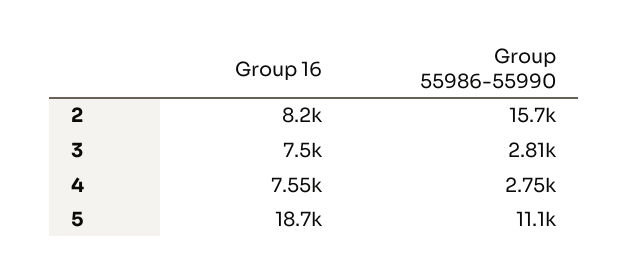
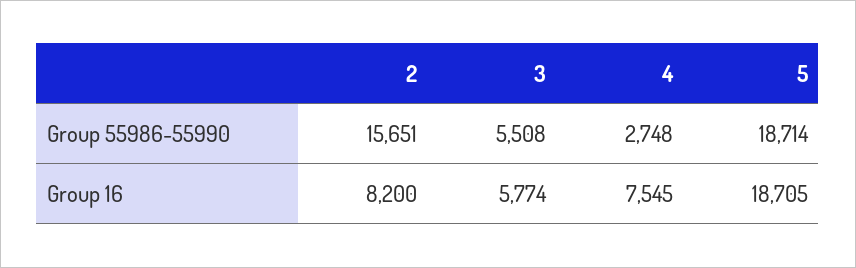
  {
    "Group 16": {
      "2": 8200,
-     "3": 7500,
+     "3": 5774,
      "4": 7545,
      "5": 18705
    },
    "Group 55986-55990": {
      "2": 15651,
-     "3": 2810,
+     "3": 5508,
      "4": 2748,
-     "5": 11100
+     "5": 18714
    }
  }

